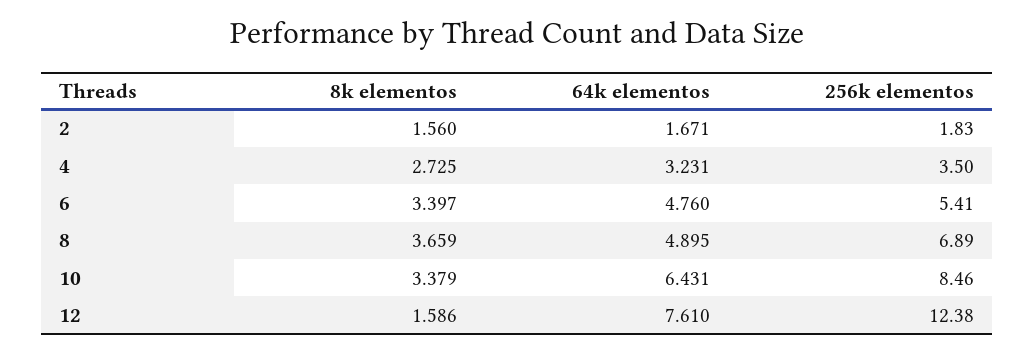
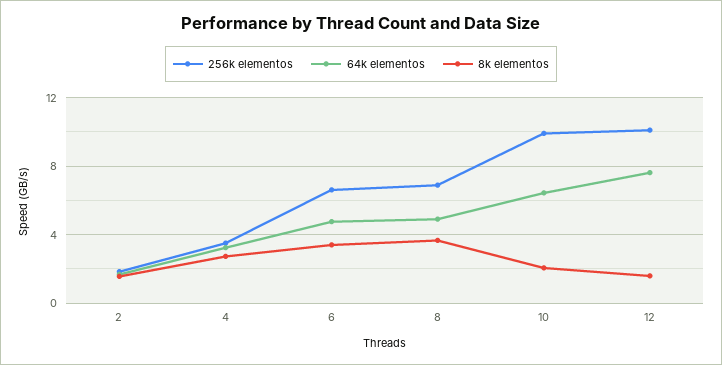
  {
    "8k elementos": {
      "2": 1.56,
      "4": 2.725,
      "6": 3.397,
      "8": 3.659,
-     "10": 3.379,
+     "10": 2,
      "12": 1.586
    },
    "64k elementos": {
      "2": 1.671,
      "4": 3.231,
      "6": 4.76,
      "8": 4.895,
      "10": 6.431,
      "12": 7.61
    },
    "256k elementos": {
      "2": 1.83,
      "4": 3.5,
-     "6": 5.41,
+     "6": 6.5,
      "8": 6.89,
-     "10": 8.46,
+     "10": 10,
-     "12": 12.38
+     "12": 10
    }
  }

